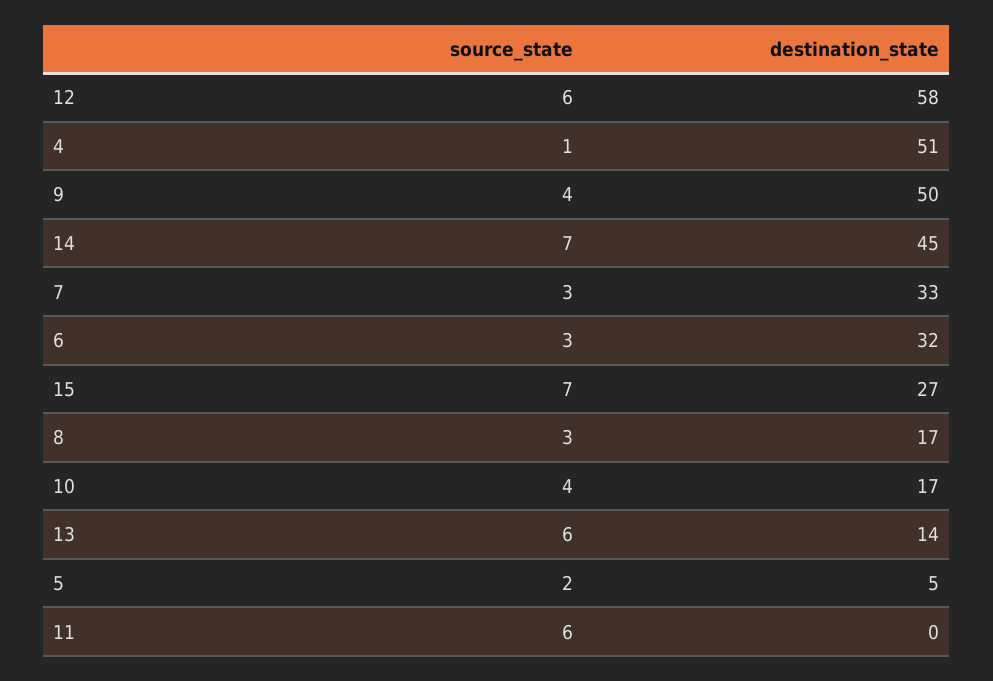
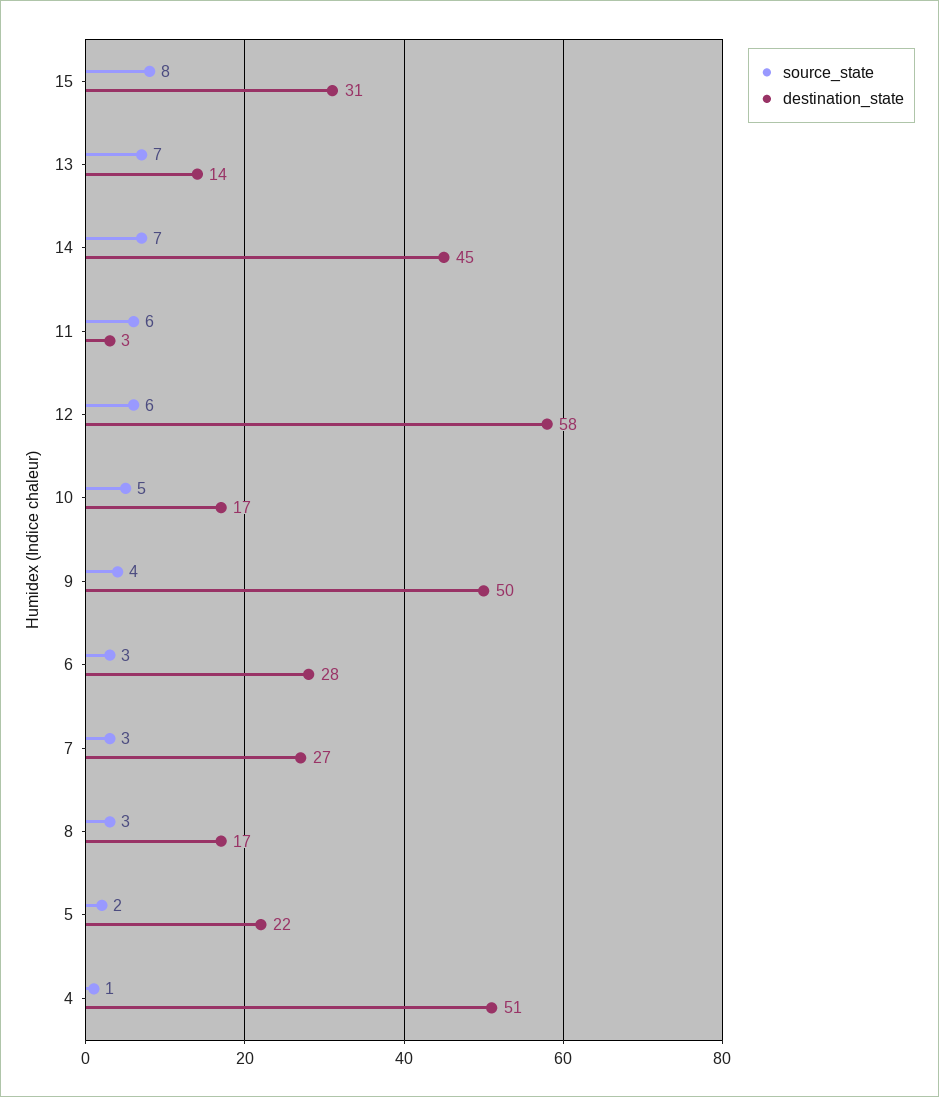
  {
    "source_state": {
      "12": 6,
      "4": 1,
      "9": 4,
      "14": 7,
      "7": 3,
      "6": 3,
-     "15": 7,
+     "15": 8,
      "8": 3,
-     "10": 4,
+     "10": 5,
-     "13": 6,
+     "13": 7,
      "5": 2,
      "11": 6
    },
    "destination_state": {
      "12": 58,
      "4": 51,
      "9": 50,
      "14": 45,
-     "7": 33,
+     "7": 27,
-     "6": 32,
+     "6": 28,
-     "15": 27,
+     "15": 31,
      "8": 17,
      "10": 17,
      "13": 14,
-     "5": 5,
+     "5": 22,
-     "11": 0
+     "11": 3
    }
  }

